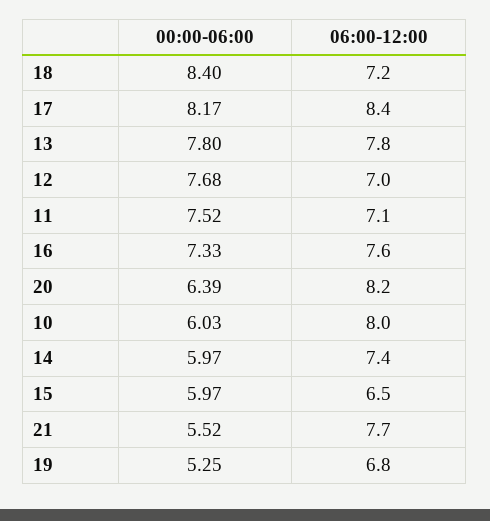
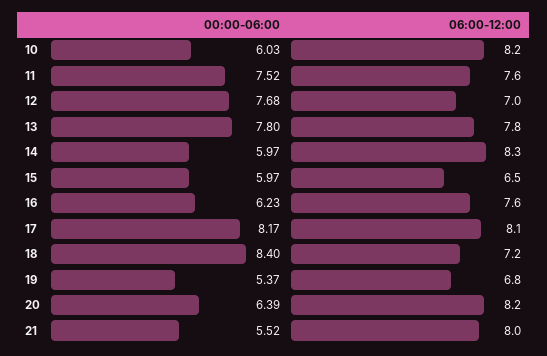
  {
    "00:00-06:00": {
      "18": 8.4,
      "17": 8.17,
      "13": 7.8,
      "12": 7.68,
      "11": 7.52,
-     "16": 7.33,
+     "16": 6.23,
      "20": 6.39,
      "10": 6.03,
      "14": 5.97,
      "15": 5.97,
      "21": 5.52,
-     "19": 5.25
+     "19": 5.37
    },
    "06:00-12:00": {
      "18": 7.2,
-     "17": 8.4,
+     "17": 8.1,
      "13": 7.8,
      "12": 7,
-     "11": 7.1,
+     "11": 7.6,
      "16": 7.6,
      "20": 8.2,
-     "10": 8,
+     "10": 8.2,
-     "14": 7.4,
+     "14": 8.3,
      "15": 6.5,
-     "21": 7.7,
+     "21": 8,
      "19": 6.8
    }
  }

